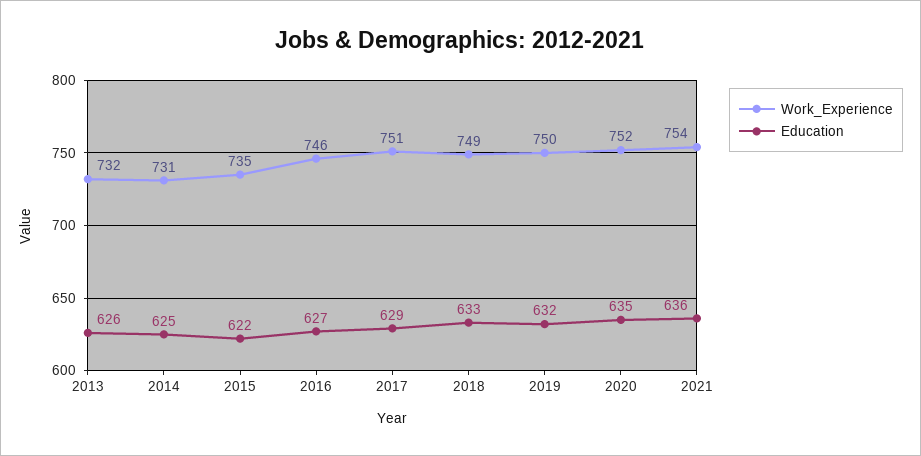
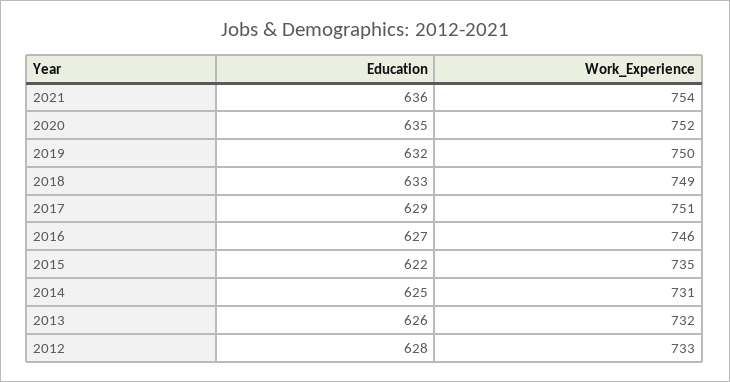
  {
    "Work_Experience": {
      "2013": 732,
      "2014": 731,
      "2015": 735,
      "2016": 746,
      "2017": 751,
      "2018": 749,
      "2019": 750,
      "2020": 752,
-     "2021": 754
+     "2021": 754,
+     "2012": 733
    },
    "Education": {
      "2013": 626,
      "2014": 625,
      "2015": 622,
      "2016": 627,
      "2017": 629,
      "2018": 633,
      "2019": 632,
      "2020": 635,
-     "2021": 636
+     "2021": 636,
+     "2012": 628
    }
  }

